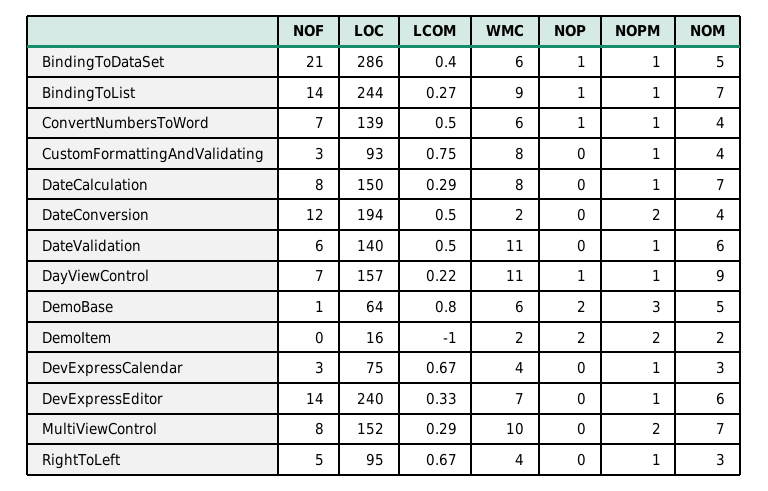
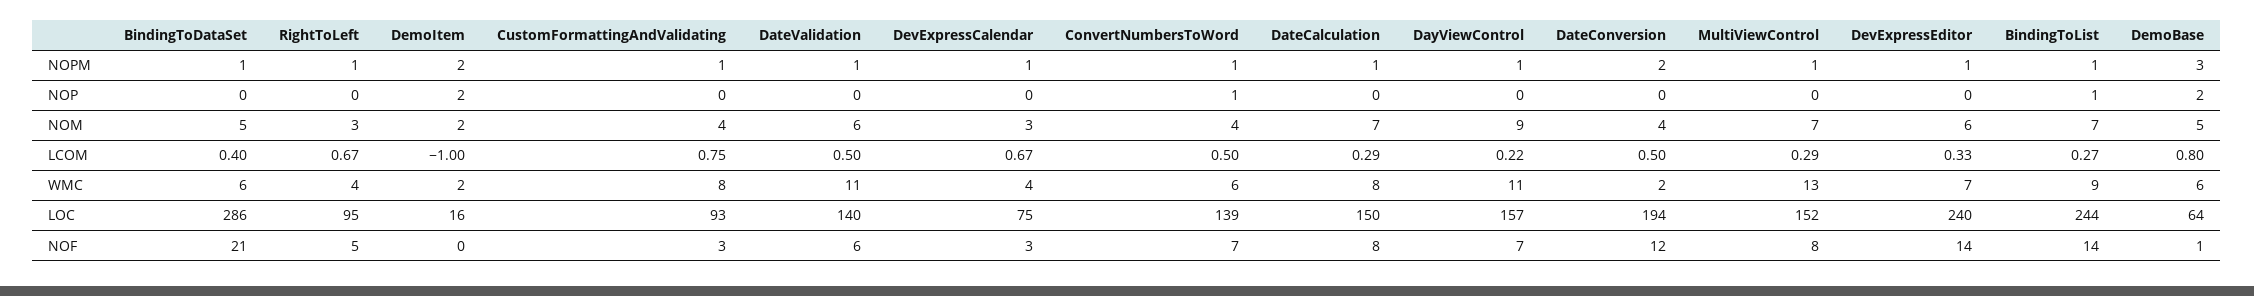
  {
    "NOF": {
      "BindingToDataSet": 21,
      "BindingToList": 14,
      "ConvertNumbersToWord": 7,
      "CustomFormattingAndValidating": 3,
      "DateCalculation": 8,
      "DateConversion": 12,
      "DateValidation": 6,
      "DayViewControl": 7,
      "DemoBase": 1,
      "DemoItem": 0,
      "DevExpressCalendar": 3,
      "DevExpressEditor": 14,
      "MultiViewControl": 8,
      "RightToLeft": 5
    },
    "LOC": {
      "BindingToDataSet": 286,
      "BindingToList": 244,
      "ConvertNumbersToWord": 139,
      "CustomFormattingAndValidating": 93,
      "DateCalculation": 150,
      "DateConversion": 194,
      "DateValidation": 140,
      "DayViewControl": 157,
      "DemoBase": 64,
      "DemoItem": 16,
      "DevExpressCalendar": 75,
      "DevExpressEditor": 240,
      "MultiViewControl": 152,
      "RightToLeft": 95
    },
    "LCOM": {
      "BindingToDataSet": 0.4,
      "BindingToList": 0.27,
      "ConvertNumbersToWord": 0.5,
      "CustomFormattingAndValidating": 0.75,
      "DateCalculation": 0.29,
      "DateConversion": 0.5,
      "DateValidation": 0.5,
      "DayViewControl": 0.22,
      "DemoBase": 0.8,
      "DemoItem": -1,
      "DevExpressCalendar": 0.67,
      "DevExpressEditor": 0.33,
      "MultiViewControl": 0.29,
      "RightToLeft": 0.67
    },
    "WMC": {
      "BindingToDataSet": 6,
      "BindingToList": 9,
      "ConvertNumbersToWord": 6,
      "CustomFormattingAndValidating": 8,
      "DateCalculation": 8,
      "DateConversion": 2,
      "DateValidation": 11,
      "DayViewControl": 11,
      "DemoBase": 6,
      "DemoItem": 2,
      "DevExpressCalendar": 4,
      "DevExpressEditor": 7,
-     "MultiViewControl": 10,
+     "MultiViewControl": 13,
      "RightToLeft": 4
    },
    "NOP": {
-     "BindingToDataSet": 1,
+     "BindingToDataSet": 0,
      "BindingToList": 1,
      "ConvertNumbersToWord": 1,
      "CustomFormattingAndValidating": 0,
      "DateCalculation": 0,
      "DateConversion": 0,
      "DateValidation": 0,
-     "DayViewControl": 1,
+     "DayViewControl": 0,
      "DemoBase": 2,
      "DemoItem": 2,
      "DevExpressCalendar": 0,
      "DevExpressEditor": 0,
      "MultiViewControl": 0,
      "RightToLeft": 0
    },
    "NOPM": {
      "BindingToDataSet": 1,
      "BindingToList": 1,
      "ConvertNumbersToWord": 1,
      "CustomFormattingAndValidating": 1,
      "DateCalculation": 1,
      "DateConversion": 2,
      "DateValidation": 1,
      "DayViewControl": 1,
      "DemoBase": 3,
      "DemoItem": 2,
      "DevExpressCalendar": 1,
      "DevExpressEditor": 1,
-     "MultiViewControl": 2,
+     "MultiViewControl": 1,
      "RightToLeft": 1
    },
    "NOM": {
      "BindingToDataSet": 5,
      "BindingToList": 7,
      "ConvertNumbersToWord": 4,
      "CustomFormattingAndValidating": 4,
      "DateCalculation": 7,
      "DateConversion": 4,
      "DateValidation": 6,
      "DayViewControl": 9,
      "DemoBase": 5,
      "DemoItem": 2,
      "DevExpressCalendar": 3,
      "DevExpressEditor": 6,
      "MultiViewControl": 7,
      "RightToLeft": 3
    }
  }

